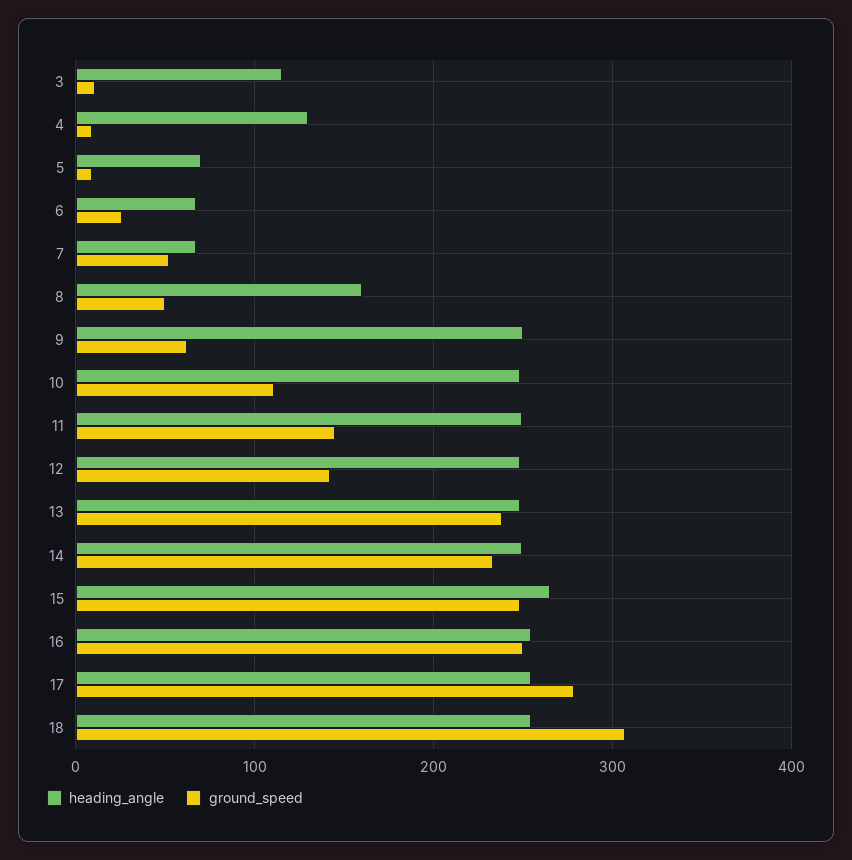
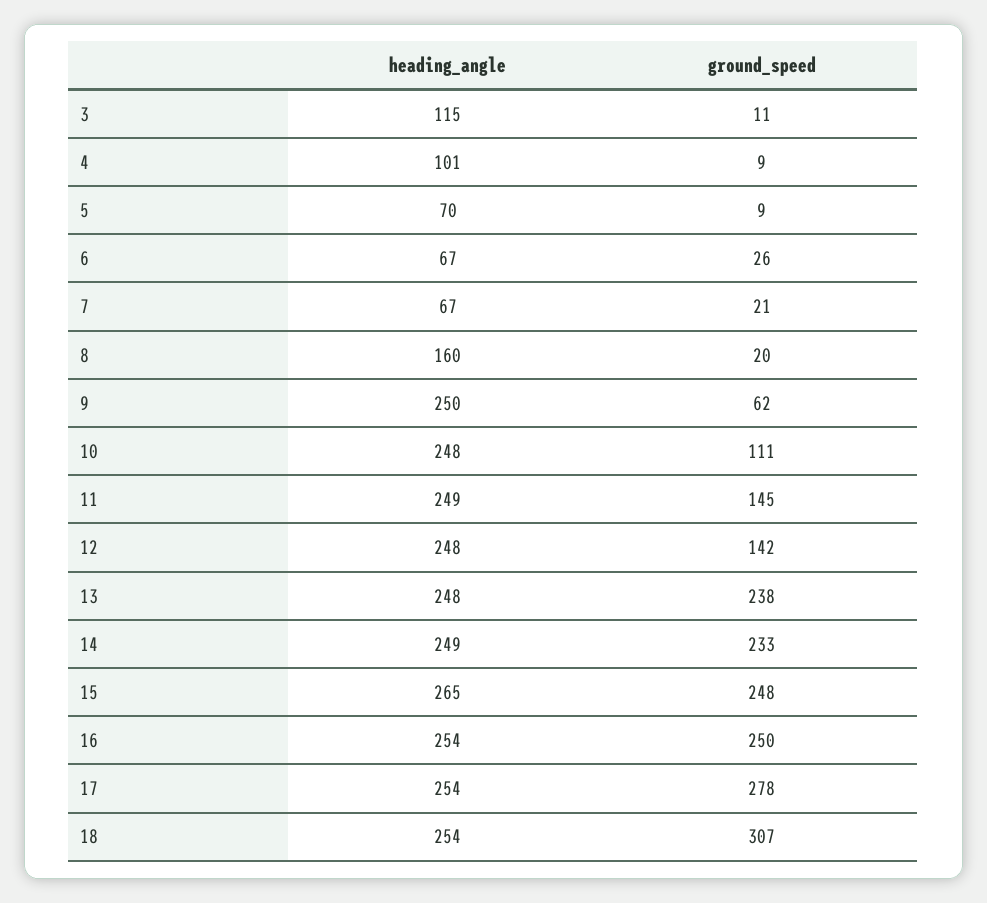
  {
    "heading_angle": {
      "3": 115,
-     "4": 130,
+     "4": 101,
      "5": 70,
      "6": 67,
      "7": 67,
      "8": 160,
      "9": 250,
      "10": 248,
      "11": 249,
      "12": 248,
      "13": 248,
      "14": 249,
      "15": 265,
      "16": 254,
      "17": 254,
      "18": 254
    },
    "ground_speed": {
      "3": 11,
      "4": 9,
      "5": 9,
      "6": 26,
-     "7": 50,
+     "7": 21,
-     "8": 50,
+     "8": 20,
      "9": 62,
      "10": 111,
      "11": 145,
      "12": 142,
      "13": 238,
      "14": 233,
      "15": 248,
      "16": 250,
      "17": 278,
      "18": 307
    }
  }

